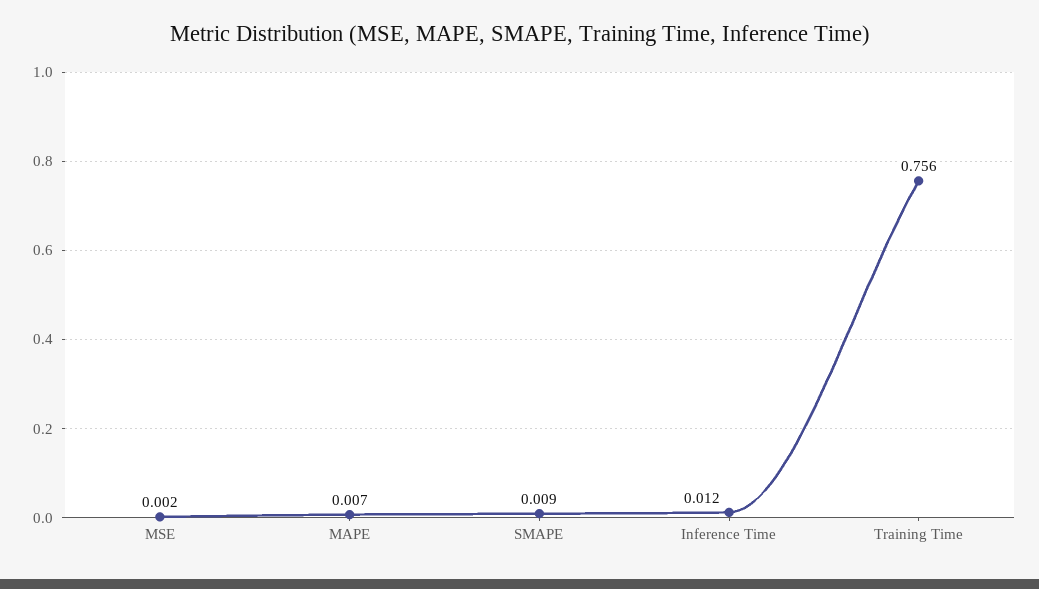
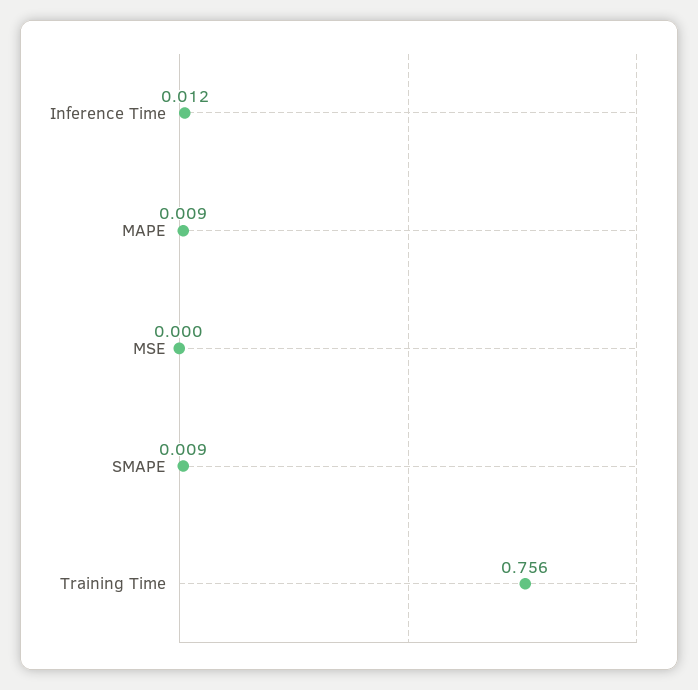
  {
-   "MSE": 0.002,
+   "MSE": 0,
-   "MAPE": 0.007,
+   "MAPE": 0.009,
    "SMAPE": 0.009,
    "Inference Time": 0.012,
    "Training Time": 0.756
  }

